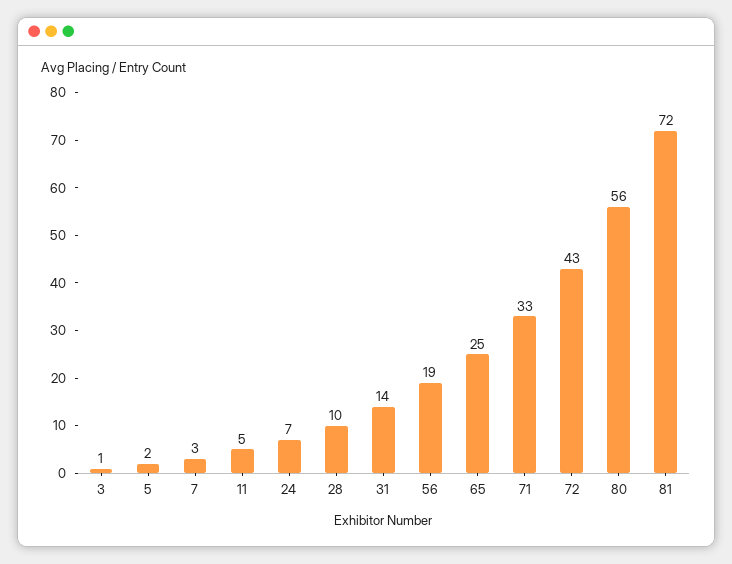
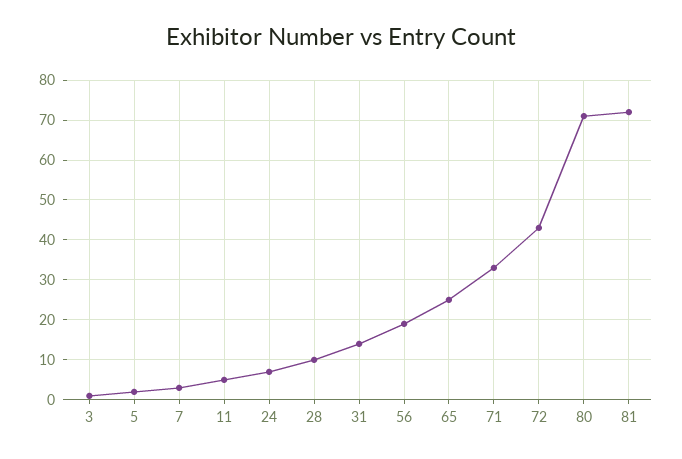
  {
    "3": 1,
    "5": 2,
    "7": 3,
    "11": 5,
    "24": 7,
    "28": 10,
    "31": 14,
    "56": 19,
    "65": 25,
    "71": 33,
    "72": 43,
-   "80": 56,
+   "80": 70,
    "81": 72
  }

